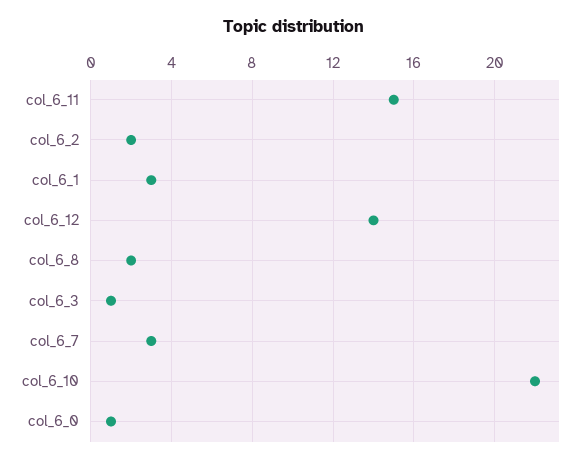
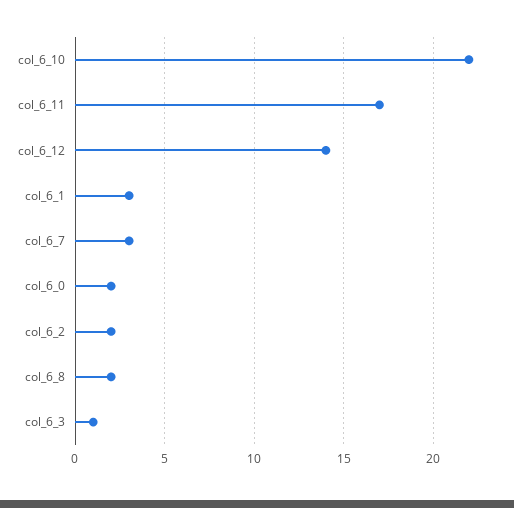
  {
-   "col_6_11": 15,
+   "col_6_11": 17,
    "col_6_2": 2,
    "col_6_1": 3,
    "col_6_12": 14,
    "col_6_8": 2,
    "col_6_3": 1,
    "col_6_7": 3,
    "col_6_10": 22,
-   "col_6_0": 1
+   "col_6_0": 2
  }

